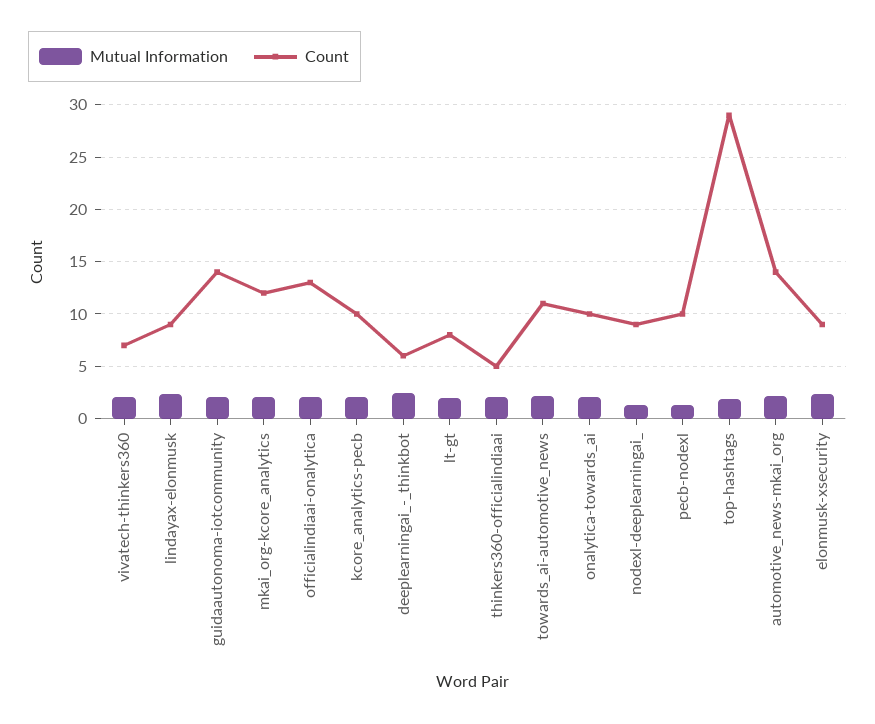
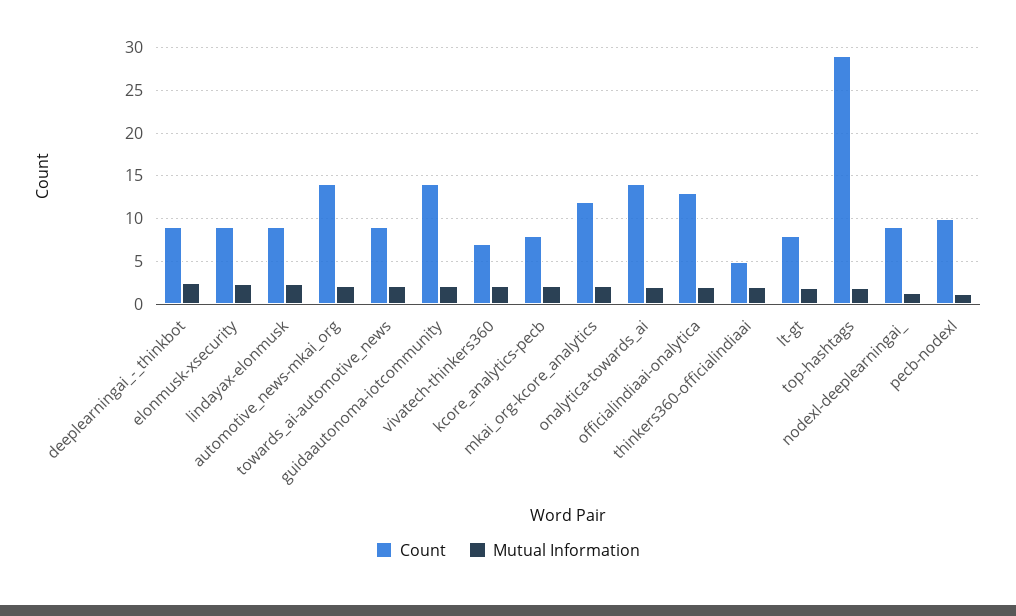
  {
    "Mutual Information": {
      "vivatech-thinkers360": 2,
      "lindayax-elonmusk": 2,
      "guidaautonoma-iotcommunity": 2,
      "mkai_org-kcore_analytics": 2,
      "officialindiaai-onalytica": 2,
      "kcore_analytics-pecb": 2,
      "deeplearningai_-_thinkbot": 2,
      "lt-gt": 2,
      "thinkers360-officialindiaai": 2,
      "towards_ai-automotive_news": 2,
      "onalytica-towards_ai": 2,
      "nodexl-deeplearningai_": 1,
      "pecb-nodexl": 1,
      "top-hashtags": 2,
      "automotive_news-mkai_org": 2,
      "elonmusk-xsecurity": 2
    },
    "Count": {
      "vivatech-thinkers360": 7,
      "lindayax-elonmusk": 9,
      "guidaautonoma-iotcommunity": 14,
      "mkai_org-kcore_analytics": 12,
      "officialindiaai-onalytica": 13,
-     "kcore_analytics-pecb": 10,
+     "kcore_analytics-pecb": 8,
-     "deeplearningai_-_thinkbot": 6,
+     "deeplearningai_-_thinkbot": 9,
      "lt-gt": 8,
      "thinkers360-officialindiaai": 5,
-     "towards_ai-automotive_news": 11,
+     "towards_ai-automotive_news": 9,
-     "onalytica-towards_ai": 10,
+     "onalytica-towards_ai": 14,
      "nodexl-deeplearningai_": 9,
      "pecb-nodexl": 10,
      "top-hashtags": 29,
      "automotive_news-mkai_org": 14,
      "elonmusk-xsecurity": 9
    }
  }

